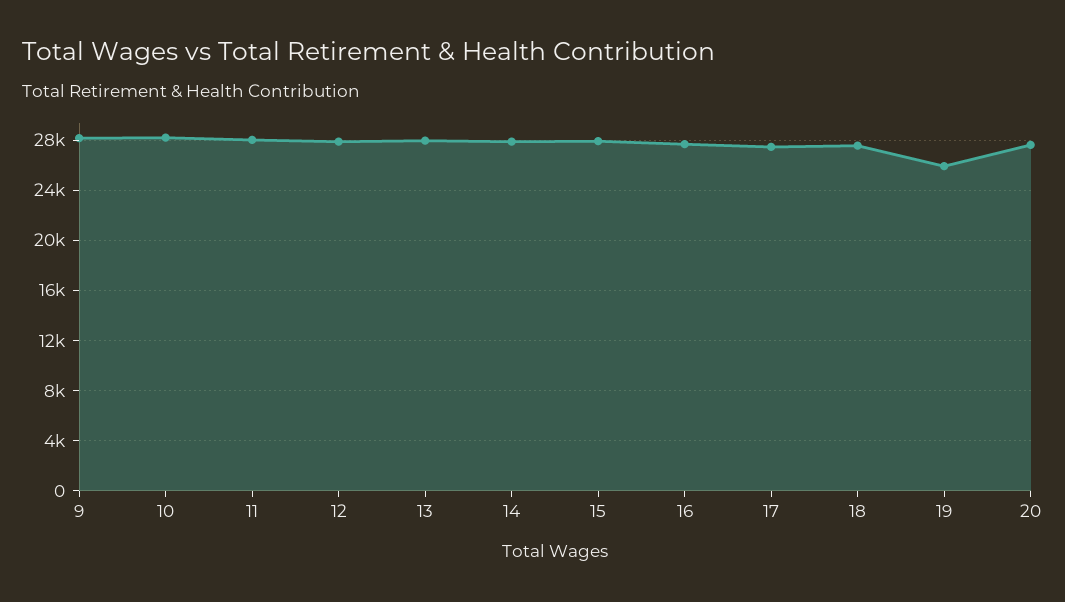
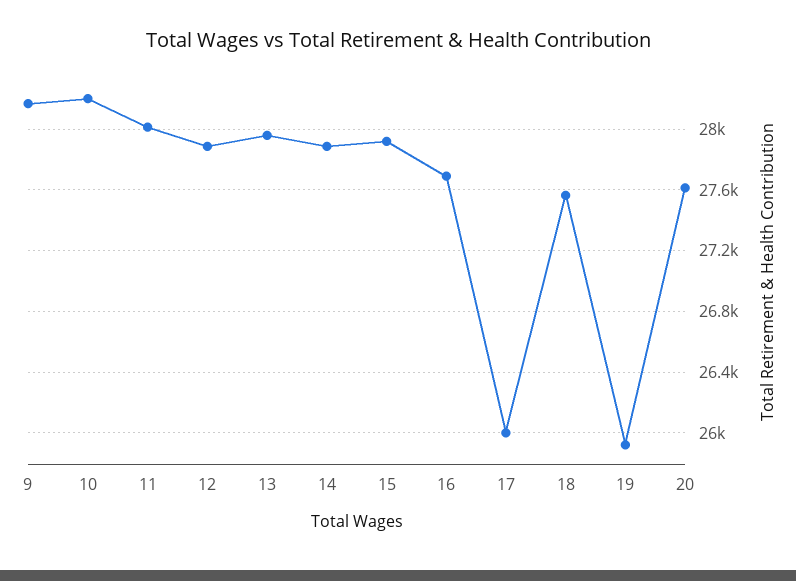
  {
    "9": 28150,
    "10": 28200,
    "11": 28000,
    "12": 27900,
    "13": 27950,
    "14": 27900,
    "15": 27900,
    "16": 27700,
-   "17": 27500,
+   "17": 26000,
    "18": 27550,
    "19": 25900,
    "20": 27600
  }

